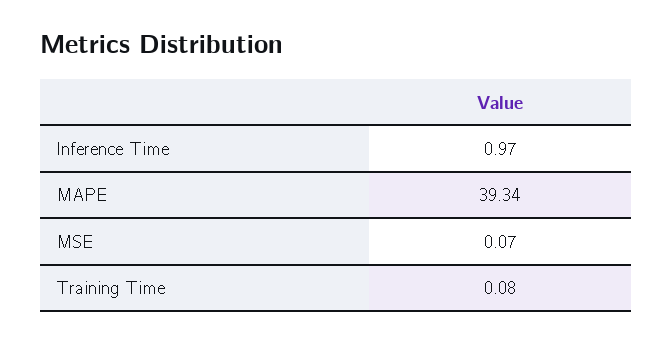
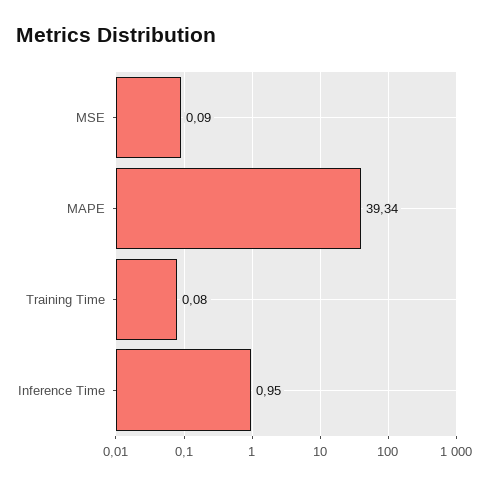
  {
-   "Inference Time": 0.97,
+   "Inference Time": 0.95,
    "MAPE": 39.34,
-   "MSE": 0.07,
+   "MSE": 0.09,
    "Training Time": 0.08
  }

